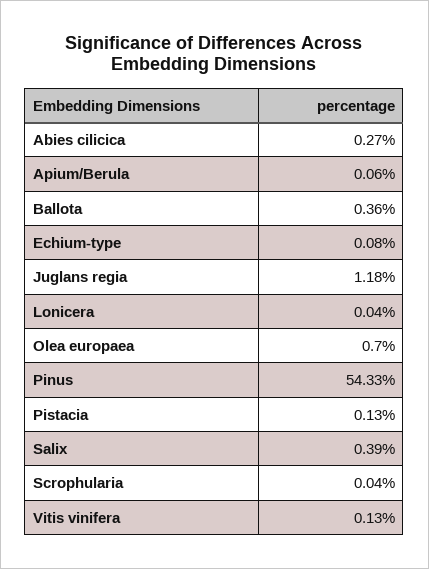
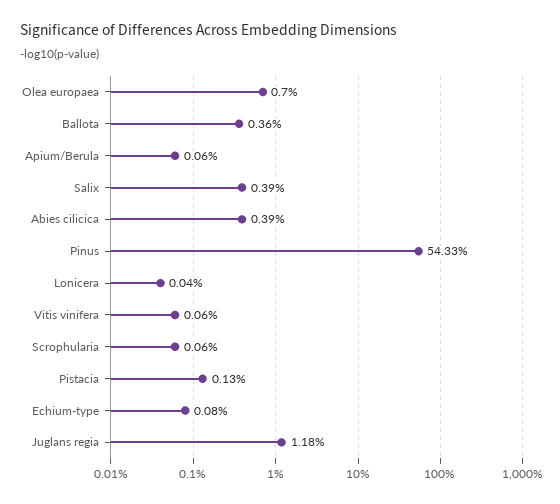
  {
-   "Abies cilicica": 0.27,
+   "Abies cilicica": 0.39,
    "Apium/Berula": 0.06,
    "Ballota": 0.36,
    "Echium-type": 0.08,
    "Juglans regia": 1.18,
    "Lonicera": 0.04,
    "Olea europaea": 0.7,
    "Pinus": 54.33,
    "Pistacia": 0.13,
    "Salix": 0.39,
-   "Scrophularia": 0.04,
+   "Scrophularia": 0.06,
-   "Vitis vinifera": 0.13
+   "Vitis vinifera": 0.06
  }

